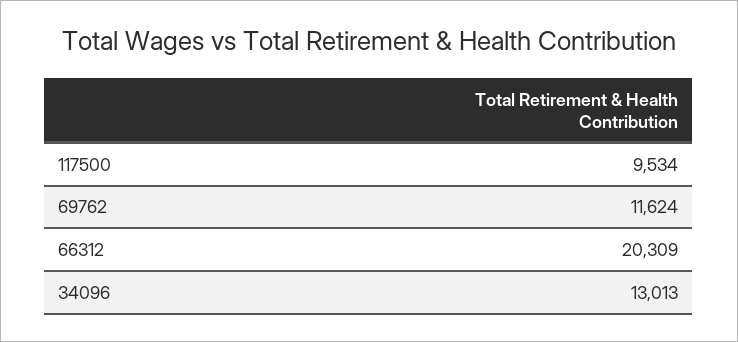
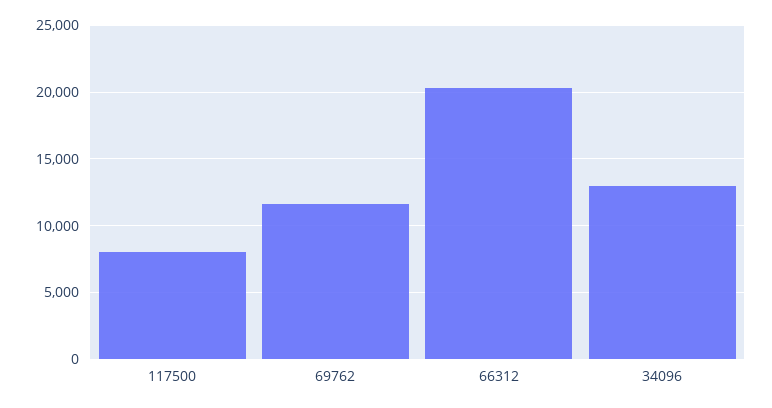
  {
-   "117500": 9534,
+   "117500": 8000,
    "69762": 11624,
    "66312": 20309,
    "34096": 13013
  }

